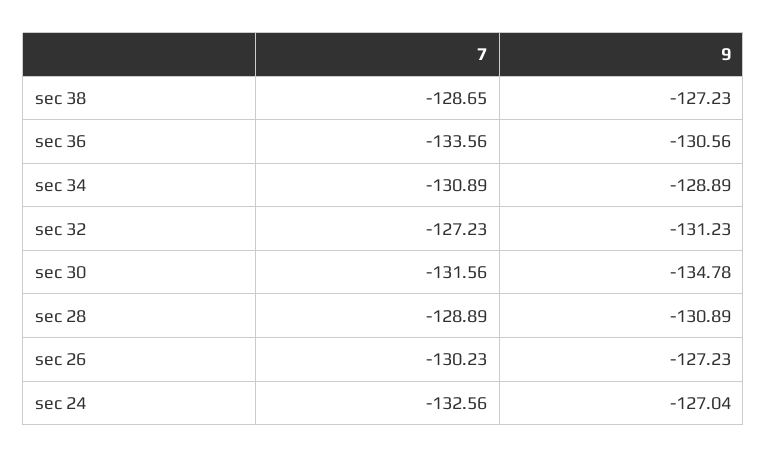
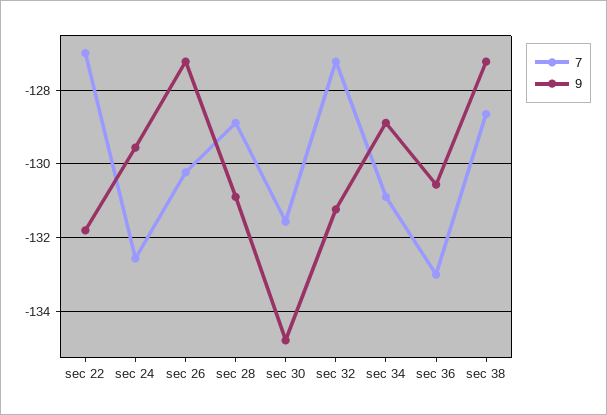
  {
    "7": {
      "sec 38": -128.65,
-     "sec 36": -133.56,
+     "sec 36": -133,
      "sec 34": -130.89,
      "sec 32": -127.23,
      "sec 30": -131.56,
      "sec 28": -128.89,
      "sec 26": -130.23,
-     "sec 24": -132.56
+     "sec 24": -132.56,
+     "sec 22": -127
    },
    "9": {
      "sec 38": -127.23,
      "sec 36": -130.56,
      "sec 34": -128.89,
      "sec 32": -131.23,
      "sec 30": -134.78,
      "sec 28": -130.89,
      "sec 26": -127.23,
-     "sec 24": -127.04
+     "sec 24": -129.6,
+     "sec 22": -131.8
    }
  }

